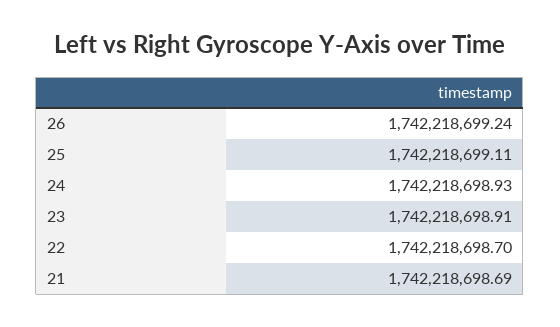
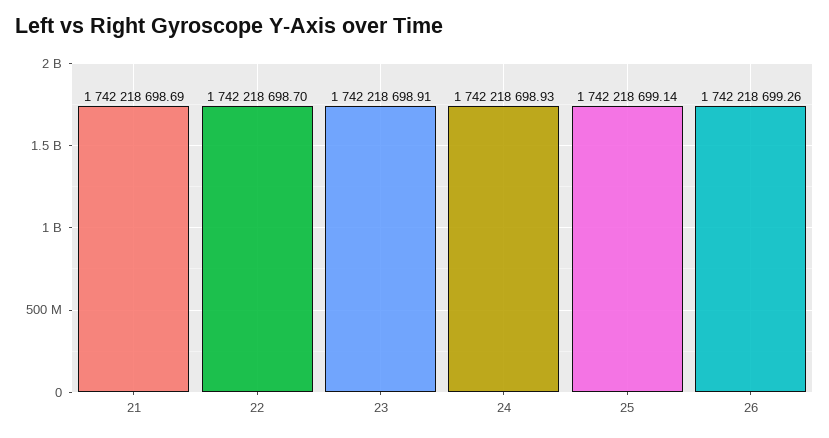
  {
-   "26": 1742218699.24,
+   "26": 1742218699.26,
-   "25": 1742218699.11,
+   "25": 1742218699.14,
    "24": 1742218698.93,
    "23": 1742218698.91,
    "22": 1742218698.7,
    "21": 1742218698.69
  }

